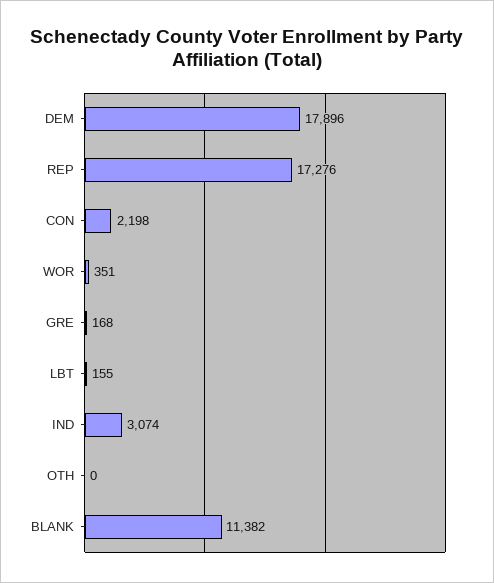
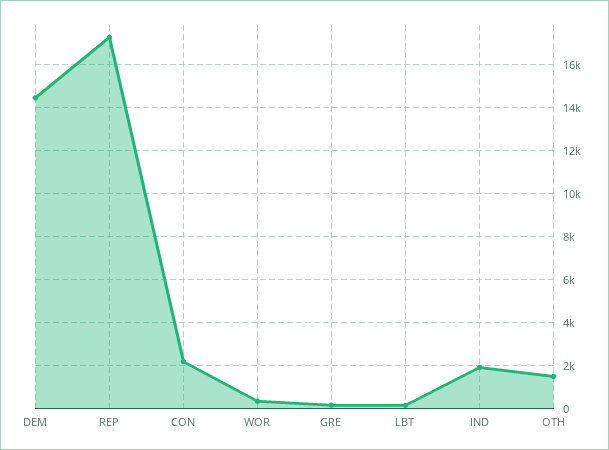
  {
-   "DEM": 17896,
+   "DEM": 14500,
    "REP": 17276,
    "CON": 2198,
    "WOR": 351,
    "GRE": 168,
    "LBT": 155,
-   "IND": 3074,
+   "IND": 2000,
-   "OTH": 0,
+   "OTH": 1500
-   "BLANK": 11382
  }

